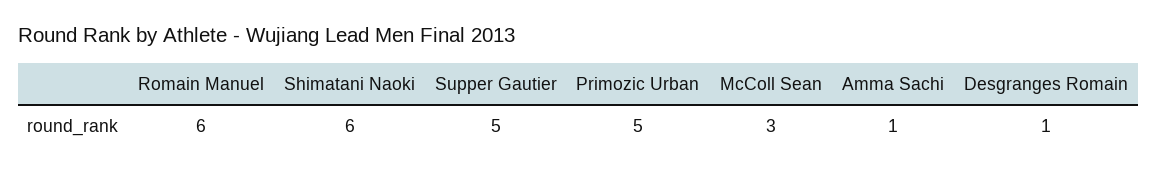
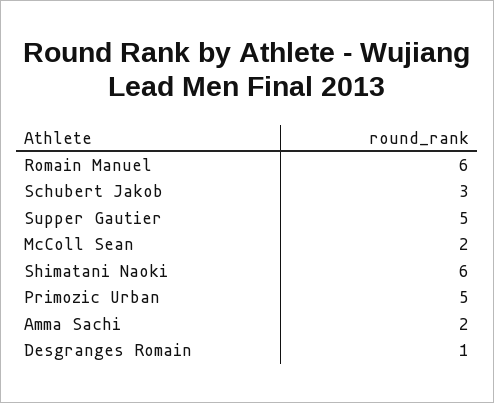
  {
    "Romain Manuel": 6,
    "Shimatani Naoki": 6,
    "Supper Gautier": 5,
    "Primozic Urban": 5,
-   "McColl Sean": 3,
+   "McColl Sean": 2,
-   "Amma Sachi": 1,
+   "Amma Sachi": 2,
-   "Desgranges Romain": 1
+   "Desgranges Romain": 1,
+   "Schubert Jakob": 3
  }

